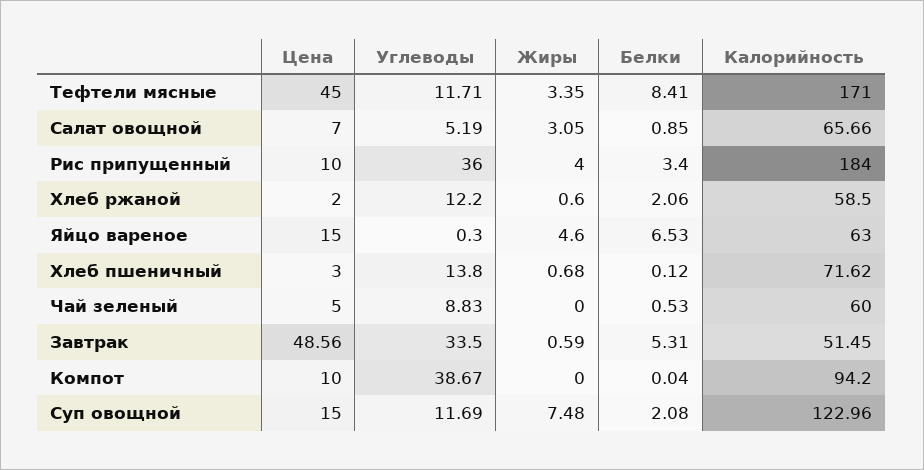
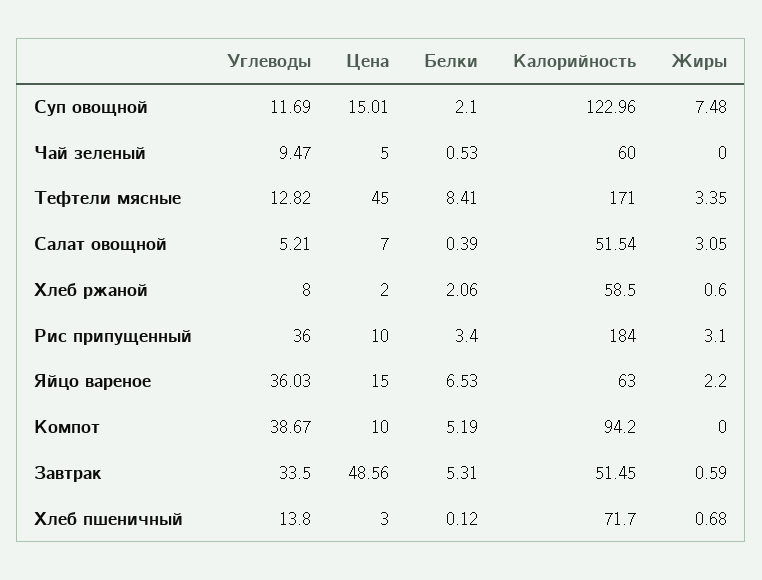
  {
    "Цена": {
      "Тефтели мясные": 45,
      "Салат овощной": 7,
      "Рис припущенный": 10,
      "Хлеб ржаной": 2,
      "Яйцо вареное": 15,
      "Хлеб пшеничный": 3,
      "Чай зеленый": 5,
      "Завтрак": 48.56,
      "Компот": 10,
-     "Суп овощной": 15
+     "Суп овощной": 15.01
    },
    "Углеводы": {
-     "Тефтели мясные": 11.71,
+     "Тефтели мясные": 12.82,
-     "Салат овощной": 5.19,
+     "Салат овощной": 5.21,
      "Рис припущенный": 36,
-     "Хлеб ржаной": 12.2,
+     "Хлеб ржаной": 8,
-     "Яйцо вареное": 0.3,
+     "Яйцо вареное": 36.03,
      "Хлеб пшеничный": 13.8,
-     "Чай зеленый": 8.83,
+     "Чай зеленый": 9.47,
      "Завтрак": 33.5,
      "Компот": 38.67,
      "Суп овощной": 11.69
    },
    "Жиры": {
      "Тефтели мясные": 3.35,
      "Салат овощной": 3.05,
-     "Рис припущенный": 4,
+     "Рис припущенный": 3.1,
      "Хлеб ржаной": 0.6,
-     "Яйцо вареное": 4.6,
+     "Яйцо вареное": 2.2,
      "Хлеб пшеничный": 0.68,
      "Чай зеленый": 0,
      "Завтрак": 0.59,
      "Компот": 0,
      "Суп овощной": 7.48
    },
    "Белки": {
      "Тефтели мясные": 8.41,
-     "Салат овощной": 0.85,
+     "Салат овощной": 0.39,
      "Рис припущенный": 3.4,
      "Хлеб ржаной": 2.06,
      "Яйцо вареное": 6.53,
      "Хлеб пшеничный": 0.12,
      "Чай зеленый": 0.53,
      "Завтрак": 5.31,
-     "Компот": 0.04,
+     "Компот": 5.19,
-     "Суп овощной": 2.08
+     "Суп овощной": 2.1
    },
    "Калорийность": {
      "Тефтели мясные": 171,
-     "Салат овощной": 65.66,
+     "Салат овощной": 51.54,
      "Рис припущенный": 184,
      "Хлеб ржаной": 58.5,
      "Яйцо вареное": 63,
-     "Хлеб пшеничный": 71.62,
+     "Хлеб пшеничный": 71.7,
      "Чай зеленый": 60,
      "Завтрак": 51.45,
      "Компот": 94.2,
      "Суп овощной": 122.96
    }
  }

